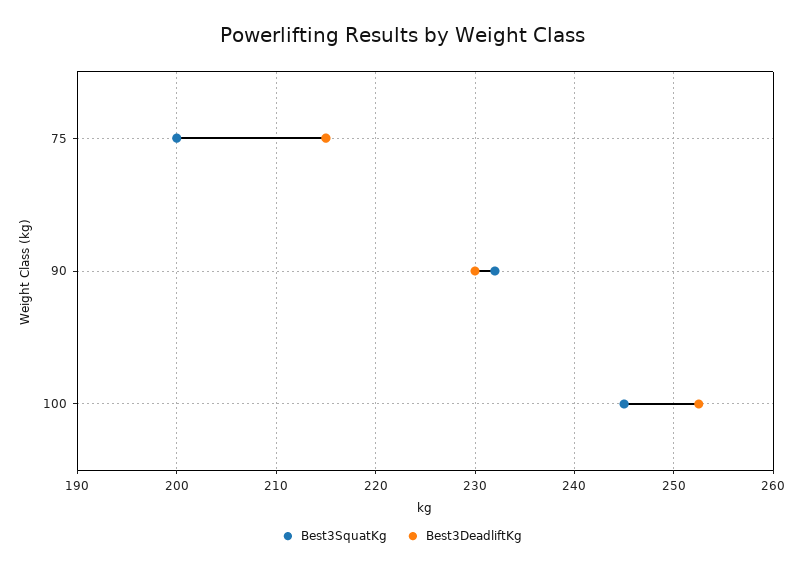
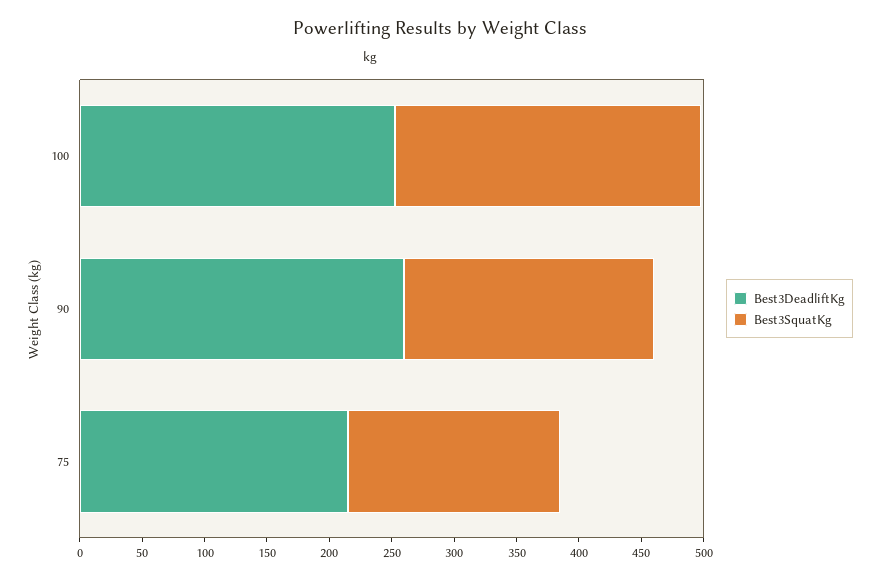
  {
    "Best3SquatKg": {
-     "75": 200,
+     "75": 170,
-     "90": 232,
+     "90": 200,
      "100": 245
    },
    "Best3DeadliftKg": {
      "75": 215,
-     "90": 230,
+     "90": 260,
      "100": 253
    }
  }

